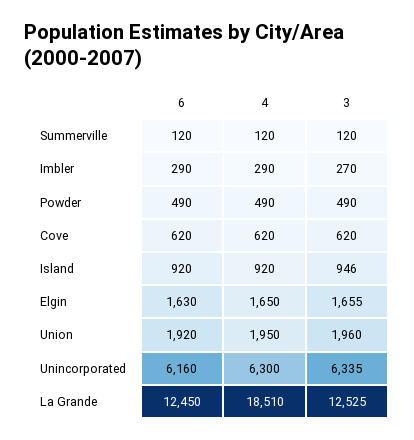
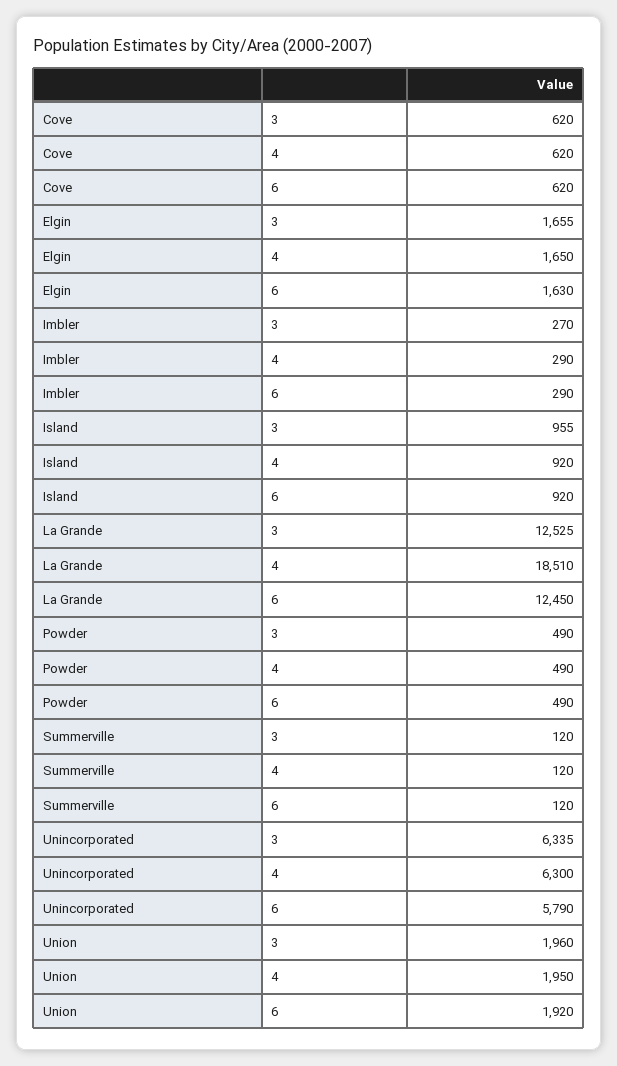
  {
    "6": {
      "Summerville": 120,
      "Imbler": 290,
      "Powder": 490,
      "Cove": 620,
      "Island": 920,
      "Elgin": 1630,
      "Union": 1920,
-     "Unincorporated": 6160,
+     "Unincorporated": 5790,
      "La Grande": 12450
    },
    "4": {
      "Summerville": 120,
      "Imbler": 290,
      "Powder": 490,
      "Cove": 620,
      "Island": 920,
      "Elgin": 1650,
      "Union": 1950,
      "Unincorporated": 6300,
      "La Grande": 18510
    },
    "3": {
      "Summerville": 120,
      "Imbler": 270,
      "Powder": 490,
      "Cove": 620,
-     "Island": 946,
+     "Island": 955,
      "Elgin": 1655,
      "Union": 1960,
      "Unincorporated": 6335,
      "La Grande": 12525
    }
  }

